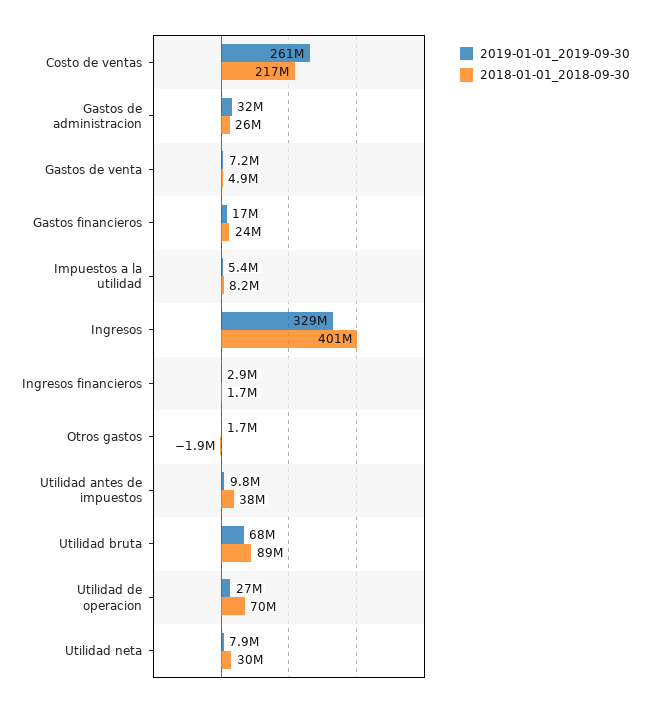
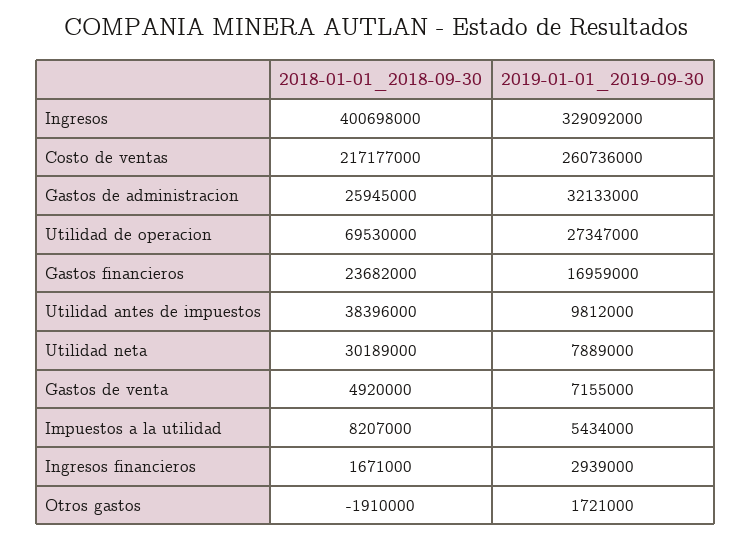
  {
    "2019-01-01_2019-09-30": {
      "Costo de ventas": 260736000,
      "Gastos de administracion": 32133000,
      "Gastos de venta": 7155000,
      "Gastos financieros": 16959000,
      "Impuestos a la utilidad": 5434000,
      "Ingresos": 329092000,
      "Ingresos financieros": 2939000,
      "Otros gastos": 1721000,
      "Utilidad antes de impuestos": 9812000,
-     "Utilidad bruta": 68000000,
      "Utilidad de operacion": 27347000,
      "Utilidad neta": 7889000
    },
    "2018-01-01_2018-09-30": {
      "Costo de ventas": 217177000,
      "Gastos de administracion": 25945000,
      "Gastos de venta": 4920000,
      "Gastos financieros": 23682000,
      "Impuestos a la utilidad": 8207000,
      "Ingresos": 400698000,
      "Ingresos financieros": 1671000,
      "Otros gastos": -1910000,
      "Utilidad antes de impuestos": 38396000,
-     "Utilidad bruta": 89000000,
      "Utilidad de operacion": 69530000,
      "Utilidad neta": 30189000
    }
  }

